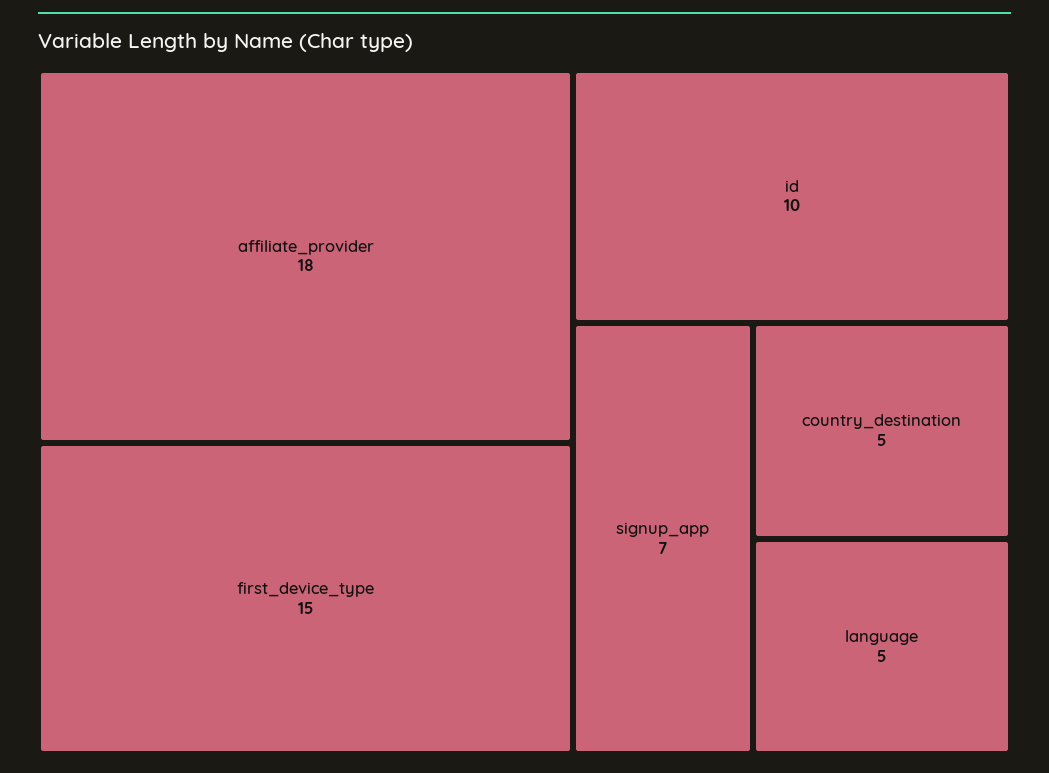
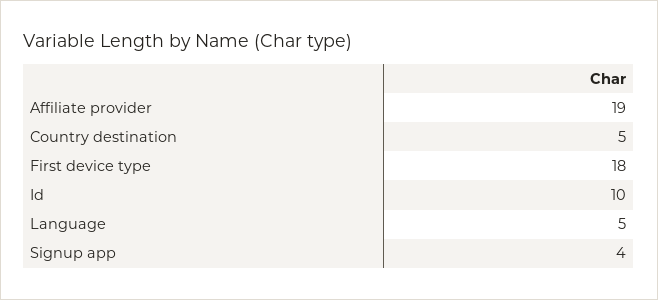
  {
-   "affiliate_provider": 18,
+   "affiliate_provider": 19,
-   "first_device_type": 15,
+   "first_device_type": 18,
    "id": 10,
-   "signup_app": 7,
+   "signup_app": 4,
    "country_destination": 5,
    "language": 5
  }

